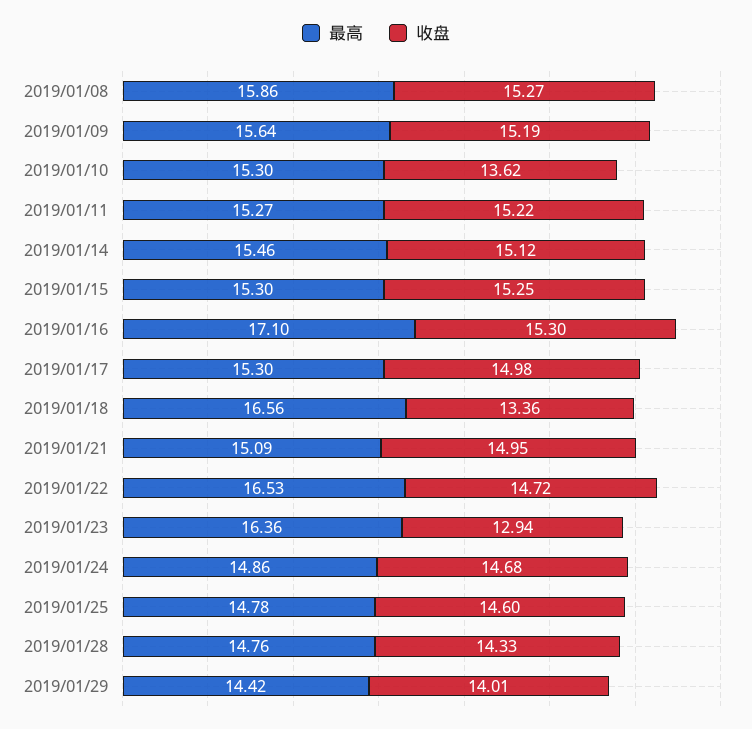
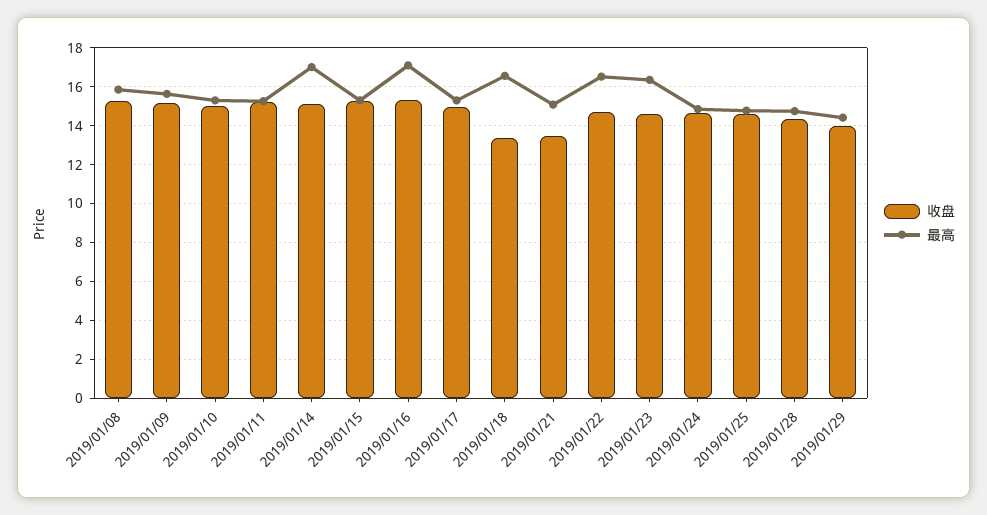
  {
    "最高": {
      "2019/01/08": 15.86,
      "2019/01/09": 15.64,
      "2019/01/10": 15.3,
      "2019/01/11": 15.27,
-     "2019/01/14": 15.46,
+     "2019/01/14": 17,
      "2019/01/15": 15.3,
      "2019/01/16": 17.1,
      "2019/01/17": 15.3,
      "2019/01/18": 16.56,
      "2019/01/21": 15.09,
      "2019/01/22": 16.53,
      "2019/01/23": 16.36,
      "2019/01/24": 14.86,
      "2019/01/25": 14.78,
      "2019/01/28": 14.76,
      "2019/01/29": 14.42
    },
    "收盘": {
      "2019/01/08": 15.27,
      "2019/01/09": 15.19,
-     "2019/01/10": 13.62,
+     "2019/01/10": 15,
      "2019/01/11": 15.22,
      "2019/01/14": 15.12,
      "2019/01/15": 15.25,
      "2019/01/16": 15.3,
      "2019/01/17": 14.98,
      "2019/01/18": 13.36,
-     "2019/01/21": 14.95,
+     "2019/01/21": 13.5,
      "2019/01/22": 14.72,
-     "2019/01/23": 12.94,
+     "2019/01/23": 14.5,
      "2019/01/24": 14.68,
      "2019/01/25": 14.6,
      "2019/01/28": 14.33,
      "2019/01/29": 14.01
    }
  }

